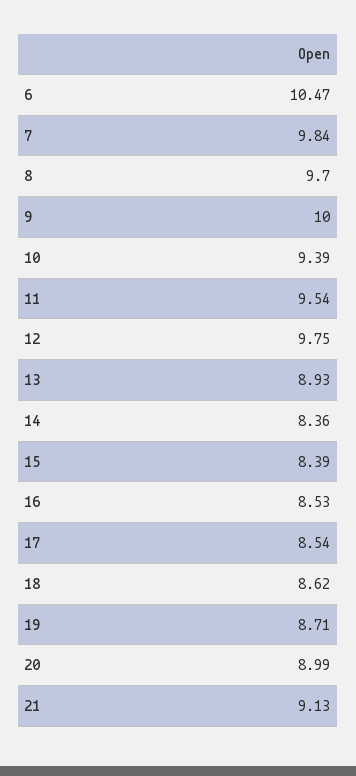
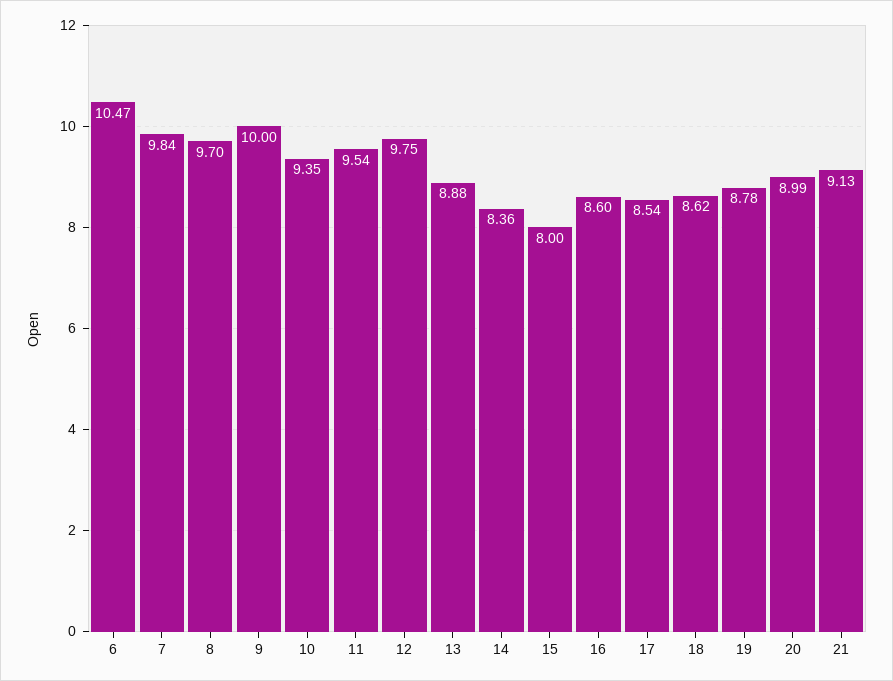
  {
    "6": 10.47,
    "7": 9.84,
    "8": 9.7,
    "9": 10,
-   "10": 9.39,
+   "10": 9.35,
    "11": 9.54,
    "12": 9.75,
-   "13": 8.93,
+   "13": 8.88,
    "14": 8.36,
-   "15": 8.39,
+   "15": 8,
-   "16": 8.53,
+   "16": 8.6,
    "17": 8.54,
    "18": 8.62,
-   "19": 8.71,
+   "19": 8.78,
    "20": 8.99,
    "21": 9.13
  }

